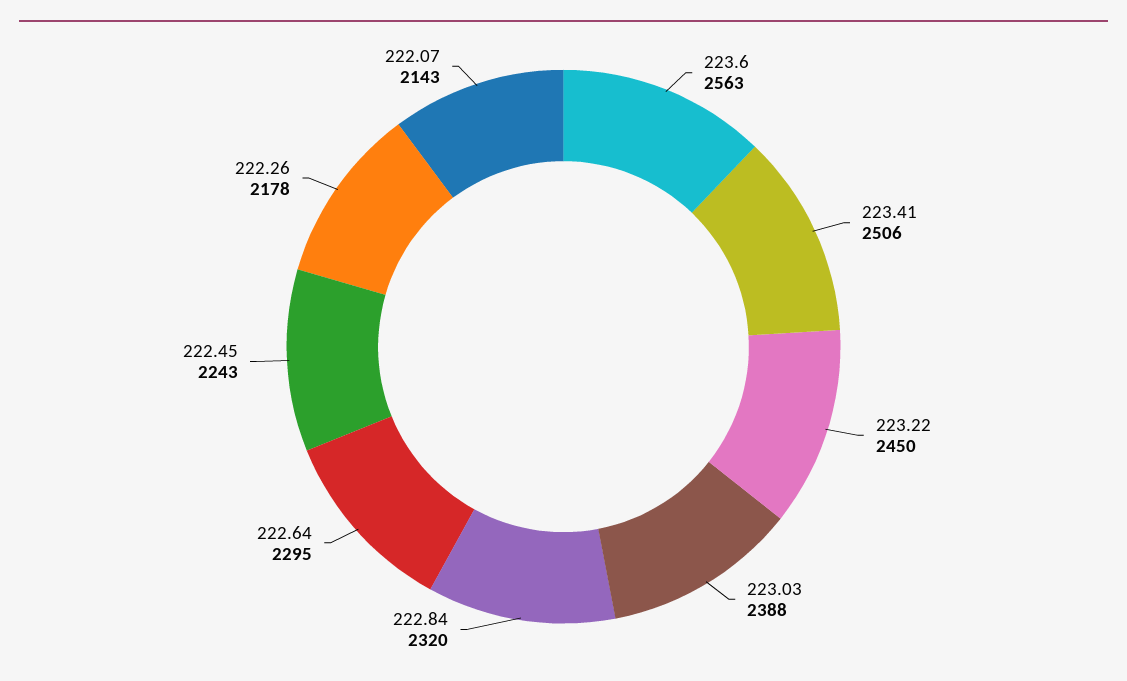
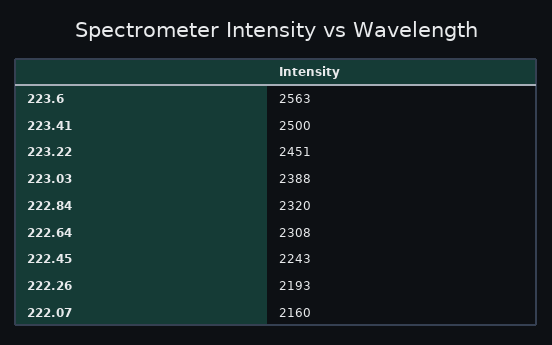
  {
    "223.6": 2563,
-   "223.41": 2506,
+   "223.41": 2500,
-   "223.22": 2450,
+   "223.22": 2451,
    "223.03": 2388,
    "222.84": 2320,
-   "222.64": 2295,
+   "222.64": 2308,
    "222.45": 2243,
-   "222.26": 2178,
+   "222.26": 2193,
-   "222.07": 2143
+   "222.07": 2160
  }

